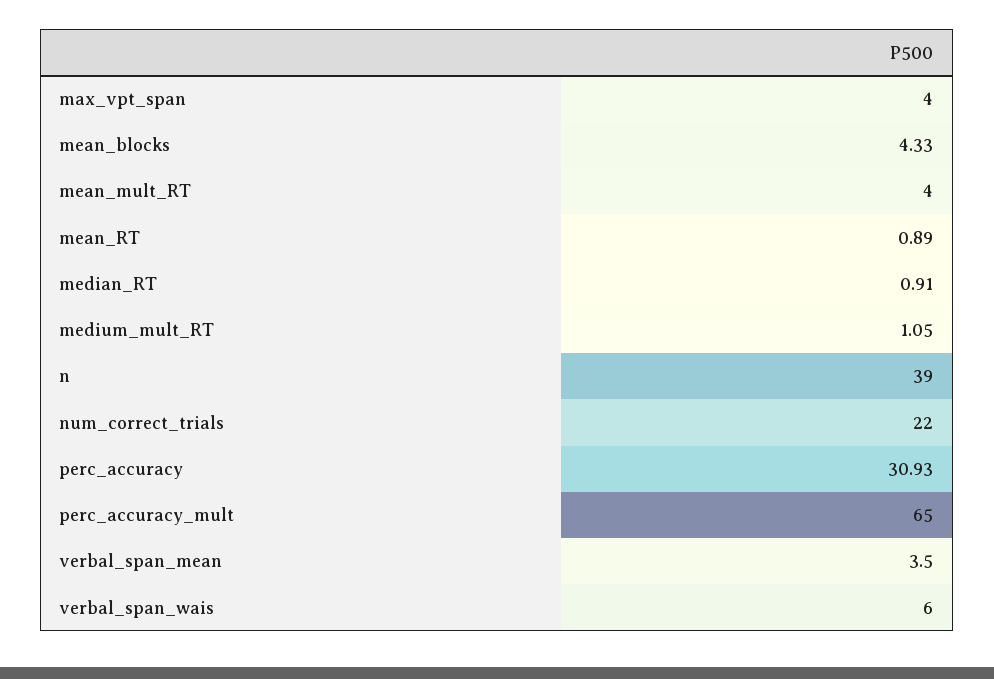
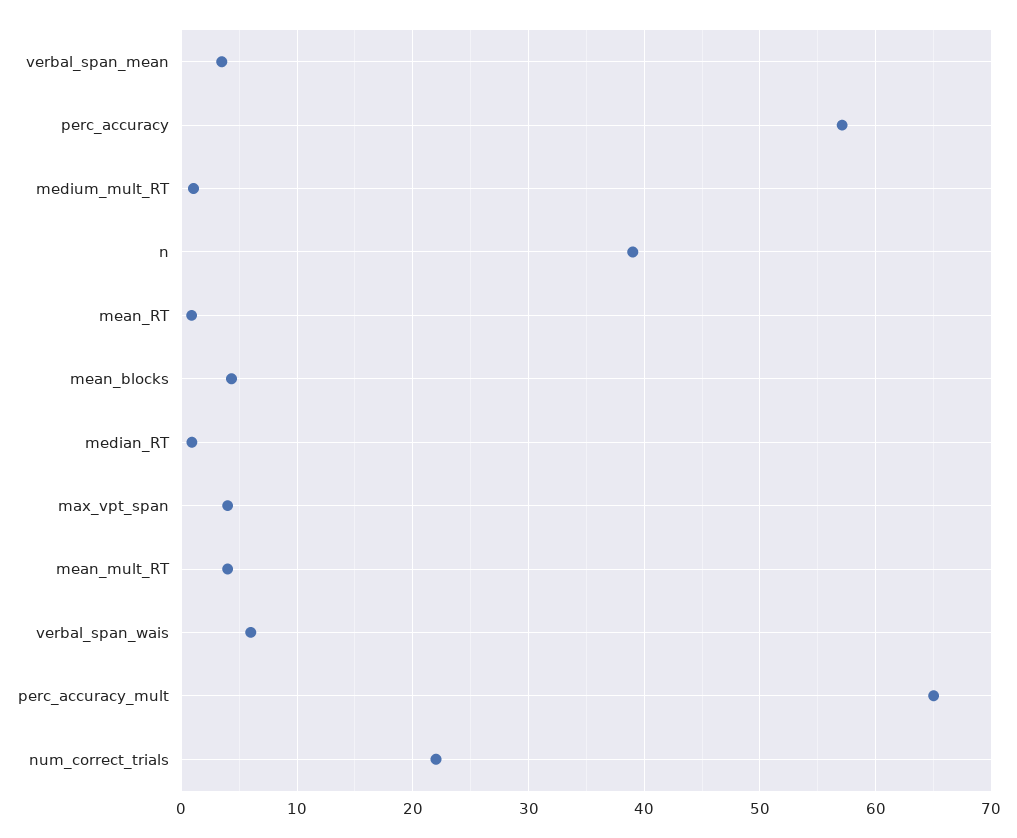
  {
    "max_vpt_span": 4,
    "mean_blocks": 4.33,
    "mean_mult_RT": 4,
    "mean_RT": 0.89,
    "median_RT": 0.91,
    "medium_mult_RT": 1.05,
    "n": 39,
    "num_correct_trials": 22,
-   "perc_accuracy": 30.93,
+   "perc_accuracy": 57,
    "perc_accuracy_mult": 65,
    "verbal_span_mean": 3.5,
    "verbal_span_wais": 6
  }

